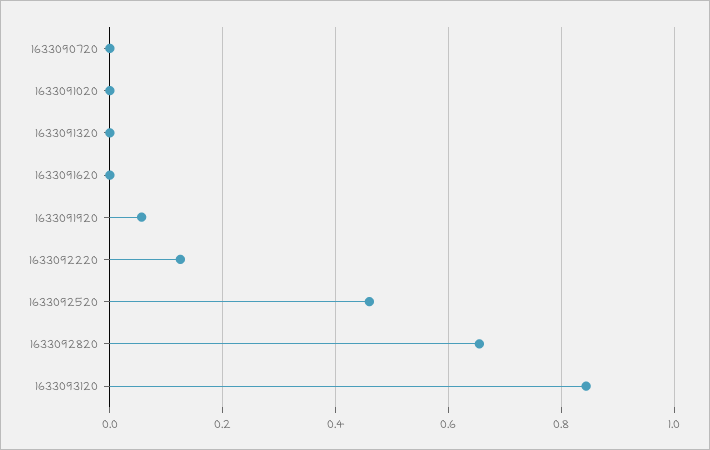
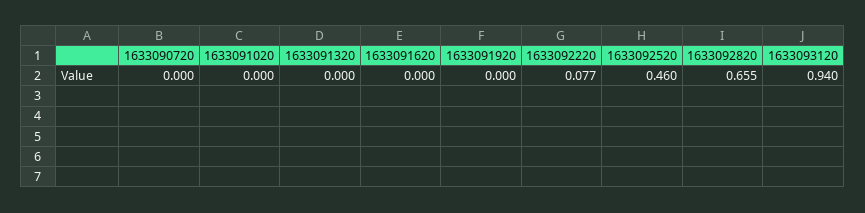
  {
    "1633090720": 0,
    "1633091020": 0,
    "1633091320": 0,
    "1633091620": 0,
-   "1633091920": 0.06,
+   "1633091920": 0,
-   "1633092220": 0.12,
+   "1633092220": 0.077,
    "1633092520": 0.46,
    "1633092820": 0.655,
-   "1633093120": 0.84
+   "1633093120": 0.94
  }

